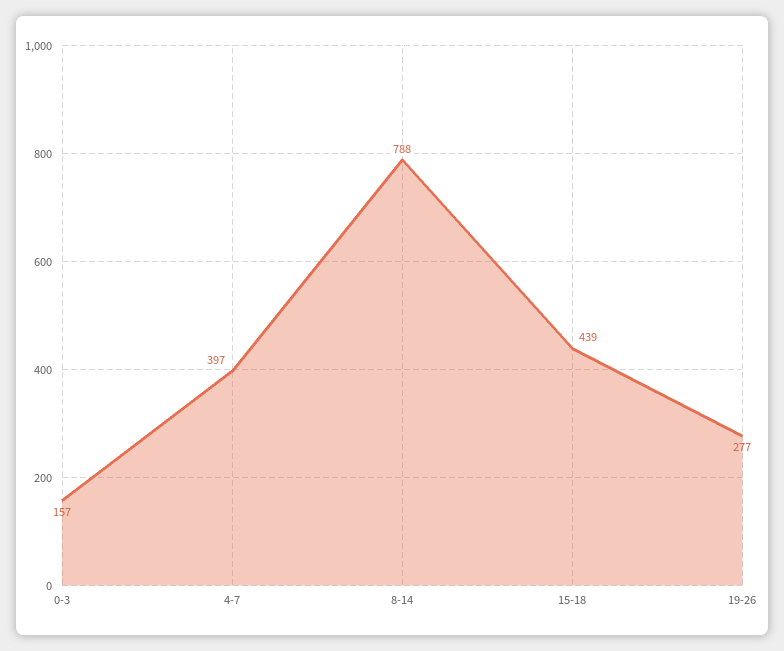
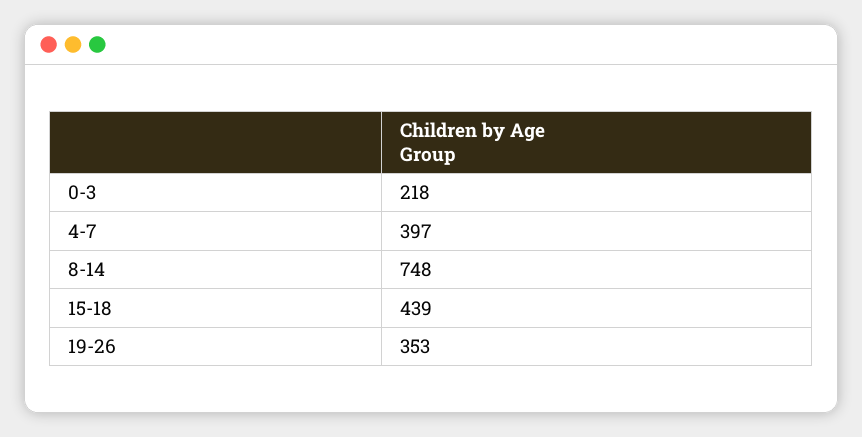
  {
-   "0-3": 157,
+   "0-3": 218,
    "4-7": 397,
-   "8-14": 788,
+   "8-14": 748,
    "15-18": 439,
-   "19-26": 277
+   "19-26": 353
  }

